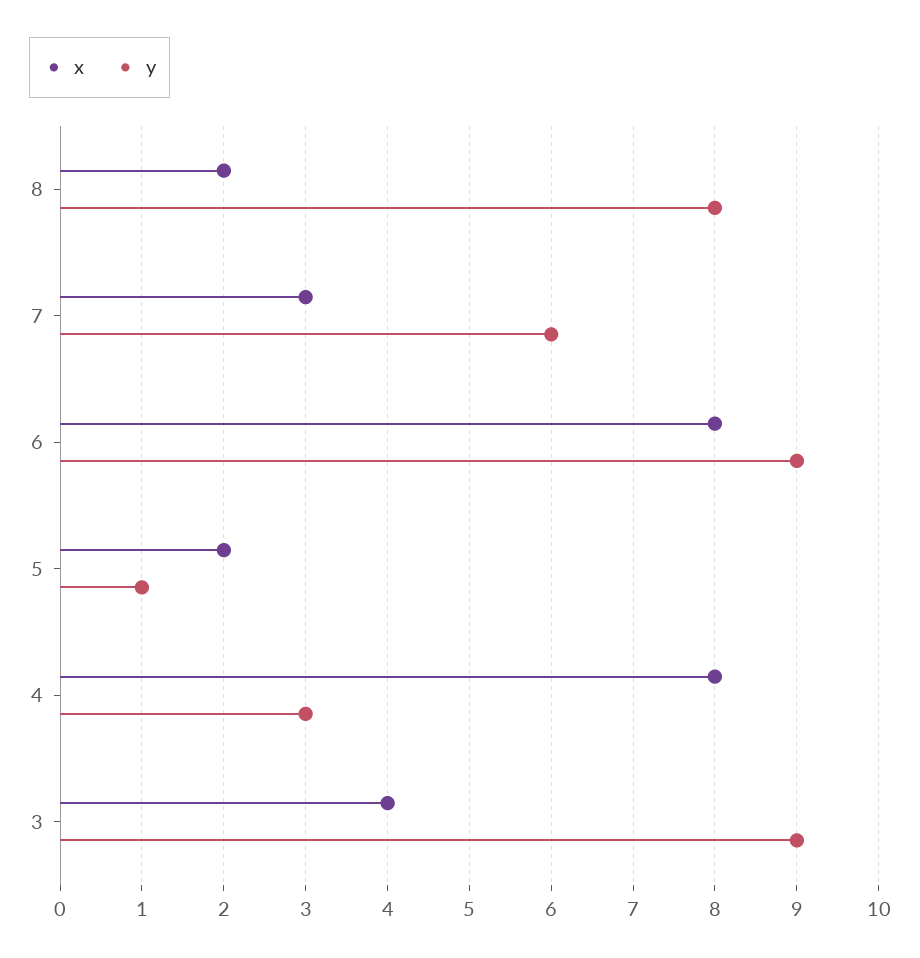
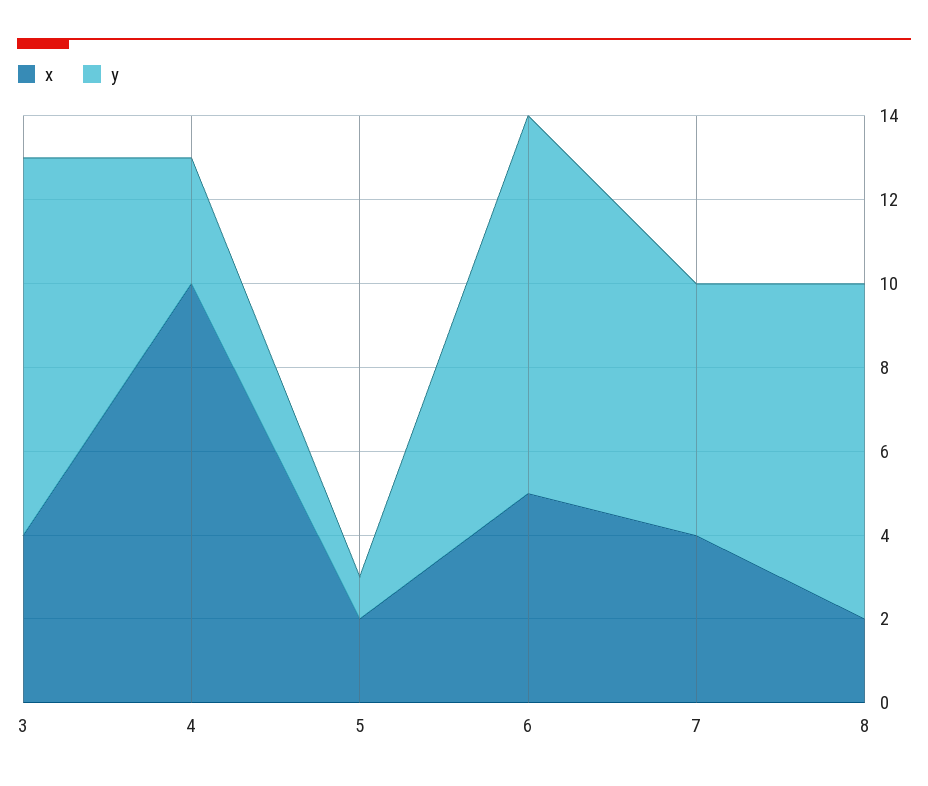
  {
    "x": {
      "8": 2,
-     "7": 3,
+     "7": 4,
-     "6": 8,
+     "6": 5,
      "5": 2,
-     "4": 8,
+     "4": 10,
      "3": 4
    },
    "y": {
      "8": 8,
      "7": 6,
      "6": 9,
      "5": 1,
      "4": 3,
      "3": 9
    }
  }

